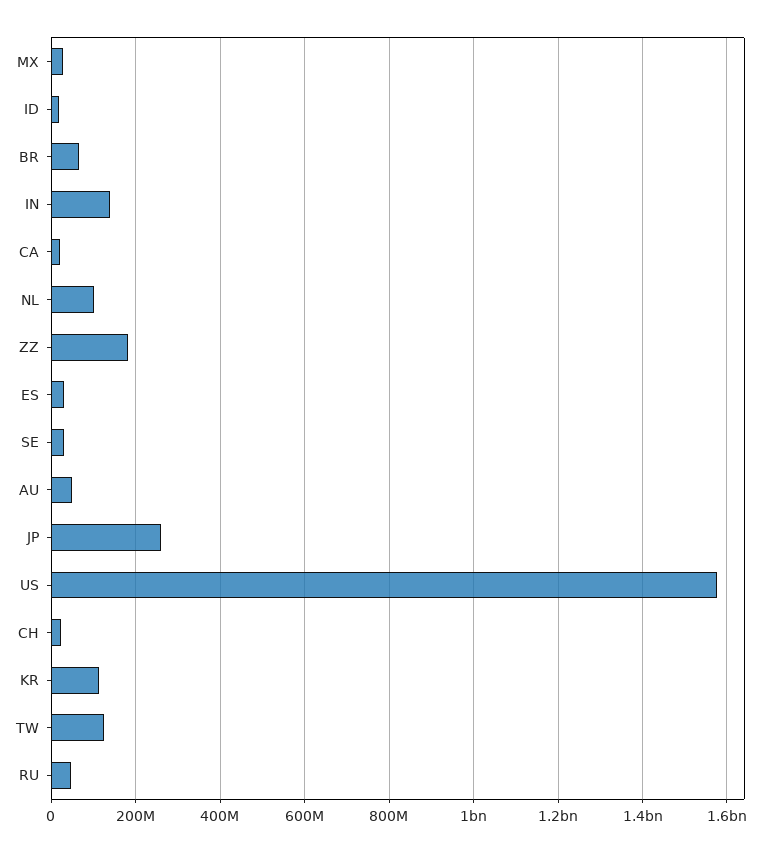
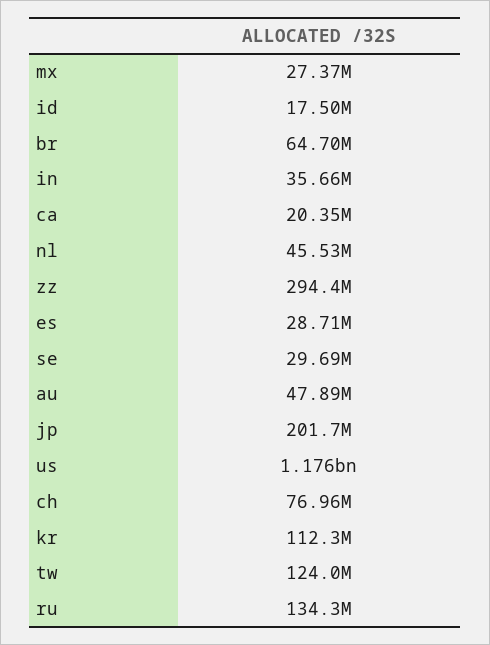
  {
    "MX": 27370000,
    "ID": 17500000,
    "BR": 64700000,
-   "IN": 140000000,
+   "IN": 35660000,
    "CA": 20350000,
-   "NL": 100000000,
+   "NL": 45530000,
-   "ZZ": 180000000,
+   "ZZ": 294400000,
    "ES": 28710000,
    "SE": 29690000,
    "AU": 47890000,
-   "JP": 260000000,
+   "JP": 201700000,
-   "US": 1580000000,
+   "US": 1176000000,
-   "CH": 20000000,
+   "CH": 76960000,
    "KR": 112300000,
    "TW": 124000000,
-   "RU": 40000000
+   "RU": 134300000
  }

